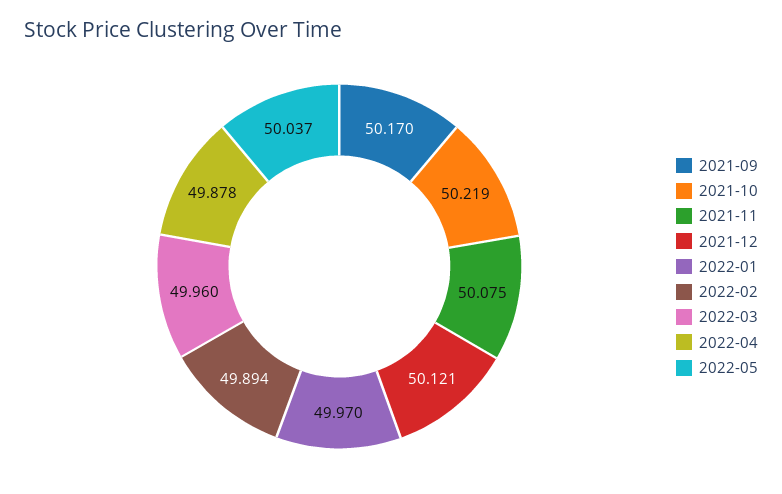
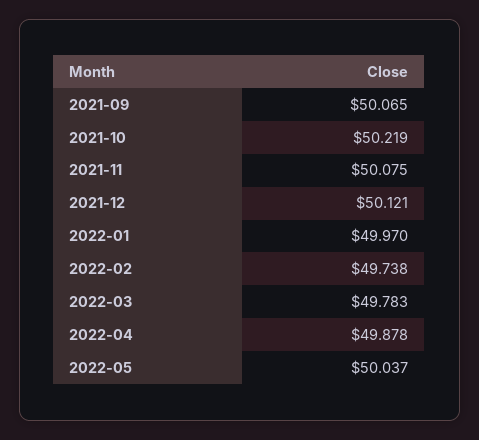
  {
-   "2021-09": 50.17,
+   "2021-09": 50.065,
    "2021-10": 50.219,
    "2021-11": 50.075,
    "2021-12": 50.121,
    "2022-01": 49.97,
-   "2022-02": 49.894,
+   "2022-02": 49.738,
-   "2022-03": 49.96,
+   "2022-03": 49.783,
    "2022-04": 49.878,
    "2022-05": 50.037
  }

